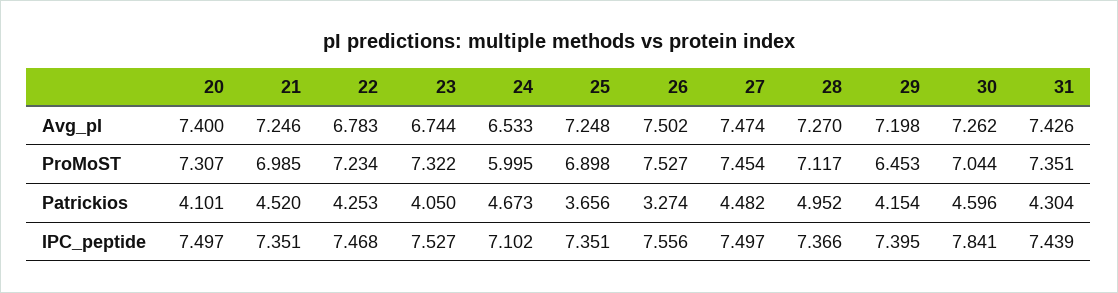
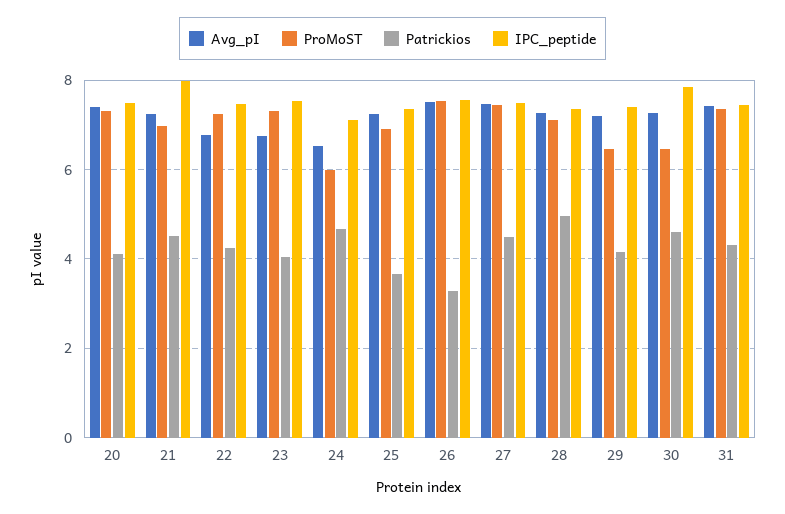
  {
    "Avg_pI": {
      "20": 7.4,
      "21": 7.246,
      "22": 6.783,
      "23": 6.744,
      "24": 6.533,
      "25": 7.248,
      "26": 7.502,
      "27": 7.474,
      "28": 7.27,
      "29": 7.198,
      "30": 7.262,
      "31": 7.426
    },
    "ProMoST": {
      "20": 7.307,
      "21": 6.985,
      "22": 7.234,
      "23": 7.322,
      "24": 5.995,
      "25": 6.898,
      "26": 7.527,
      "27": 7.454,
      "28": 7.117,
      "29": 6.453,
-     "30": 7.044,
+     "30": 6.4,
      "31": 7.351
    },
    "Patrickios": {
      "20": 4.101,
      "21": 4.52,
      "22": 4.253,
      "23": 4.05,
      "24": 4.673,
      "25": 3.656,
      "26": 3.274,
      "27": 4.482,
      "28": 4.952,
      "29": 4.154,
      "30": 4.596,
      "31": 4.304
    },
    "IPC_peptide": {
      "20": 7.497,
-     "21": 7.351,
+     "21": 8,
      "22": 7.468,
      "23": 7.527,
      "24": 7.102,
      "25": 7.351,
      "26": 7.556,
      "27": 7.497,
      "28": 7.366,
      "29": 7.395,
      "30": 7.841,
      "31": 7.439
    }
  }

